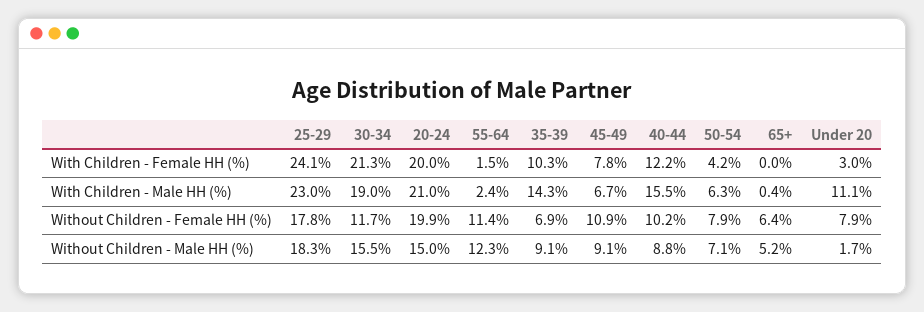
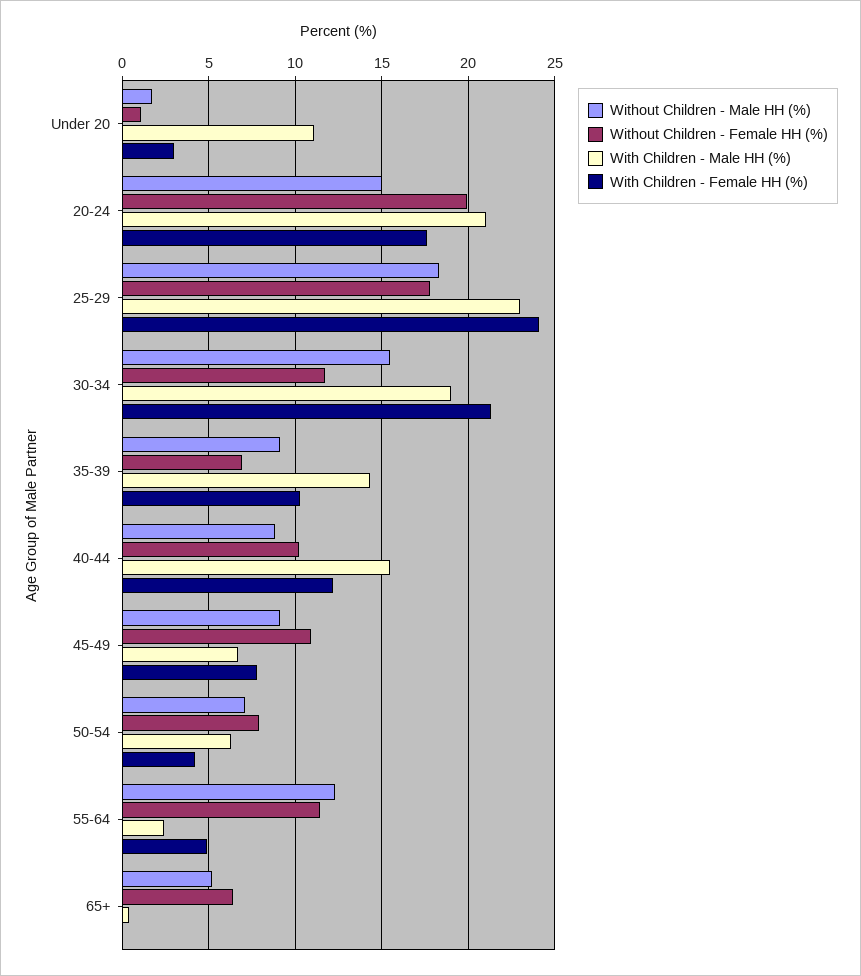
  {
    "With Children - Female HH (%)": {
      "25-29": 24.1,
      "30-34": 21.3,
-     "20-24": 20,
+     "20-24": 17.5,
-     "55-64": 1.5,
+     "55-64": 5,
      "35-39": 10.3,
      "45-49": 7.8,
      "40-44": 12.2,
      "50-54": 4.2,
      "65+": 0,
      "Under 20": 3
    },
    "With Children - Male HH (%)": {
      "25-29": 23,
      "30-34": 19,
      "20-24": 21,
      "55-64": 2.4,
      "35-39": 14.3,
      "45-49": 6.7,
      "40-44": 15.5,
      "50-54": 6.3,
      "65+": 0.4,
      "Under 20": 11.1
    },
    "Without Children - Female HH (%)": {
      "25-29": 17.8,
      "30-34": 11.7,
      "20-24": 19.9,
      "55-64": 11.4,
      "35-39": 6.9,
      "45-49": 10.9,
      "40-44": 10.2,
      "50-54": 7.9,
      "65+": 6.4,
-     "Under 20": 7.9
+     "Under 20": 1
    },
    "Without Children - Male HH (%)": {
      "25-29": 18.3,
      "30-34": 15.5,
      "20-24": 15,
      "55-64": 12.3,
      "35-39": 9.1,
      "45-49": 9.1,
      "40-44": 8.8,
      "50-54": 7.1,
      "65+": 5.2,
      "Under 20": 1.7
    }
  }

